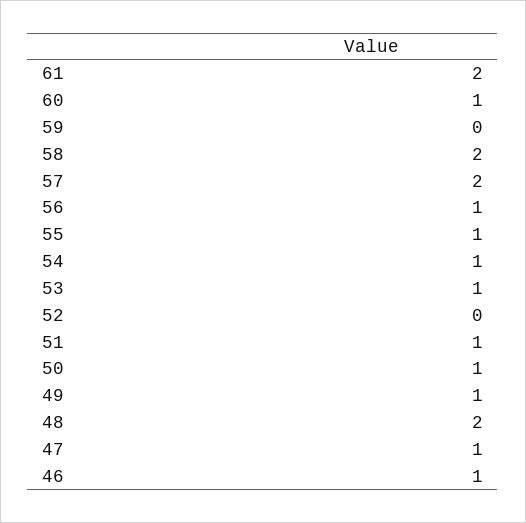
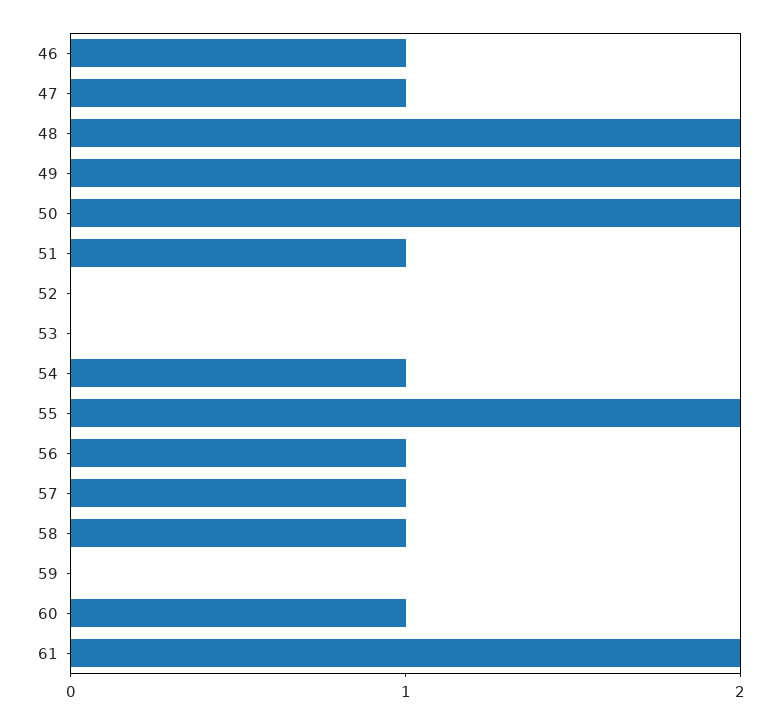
  {
    "61": 2,
    "60": 1,
    "59": 0,
-   "58": 2,
+   "58": 1,
-   "57": 2,
+   "57": 1,
    "56": 1,
-   "55": 1,
+   "55": 2,
    "54": 1,
-   "53": 1,
+   "53": 0,
    "52": 0,
    "51": 1,
-   "50": 1,
+   "50": 2,
-   "49": 1,
+   "49": 2,
    "48": 2,
    "47": 1,
    "46": 1
  }

